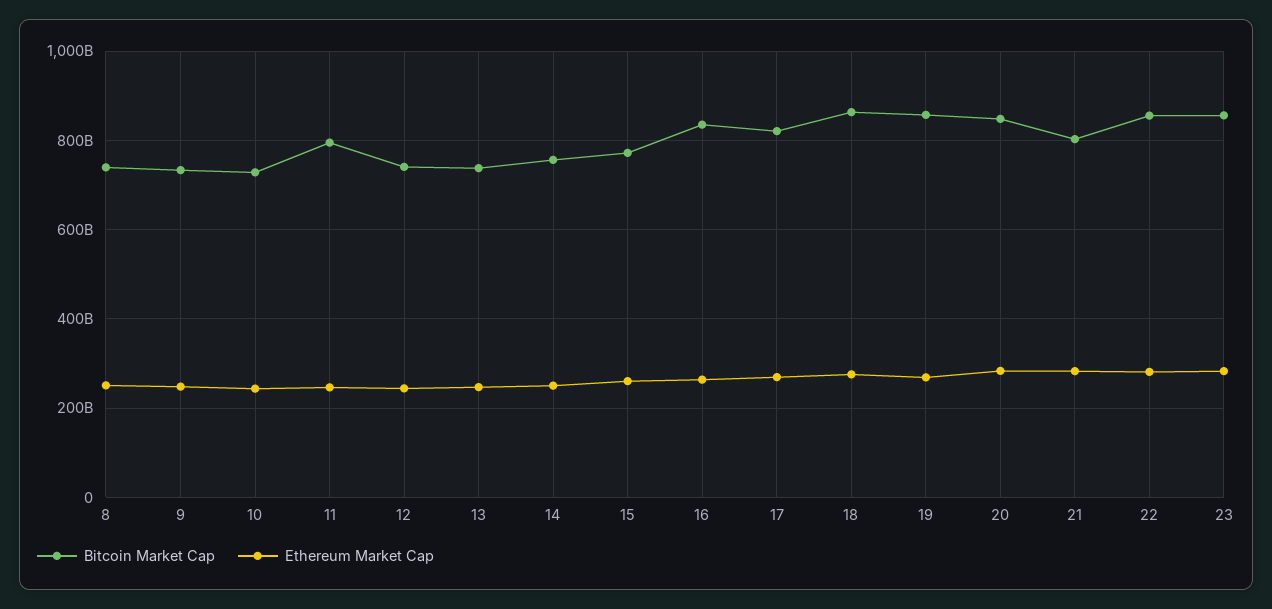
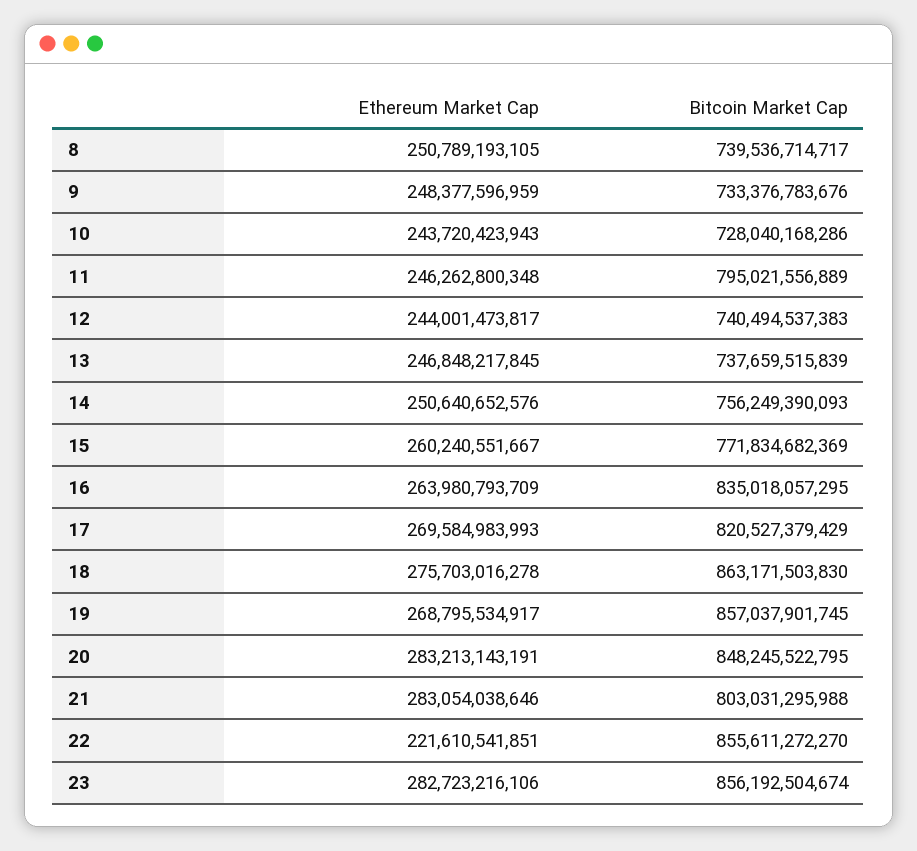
  {
    "Bitcoin Market Cap": {
      "8": 739536714717,
      "9": 733376783676,
      "10": 728040168286,
      "11": 795021556889,
      "12": 740494537383,
      "13": 737659515839,
      "14": 756249390093,
      "15": 771834682369,
      "16": 835018057295,
      "17": 820527379429,
      "18": 863171503830,
      "19": 857037901745,
      "20": 848245522795,
      "21": 803031295988,
      "22": 855611272270,
      "23": 856192504674
    },
    "Ethereum Market Cap": {
      "8": 250789193105,
      "9": 248377596959,
      "10": 243720423943,
      "11": 246262800348,
      "12": 244001473817,
      "13": 246848217845,
      "14": 250640652576,
      "15": 260240551667,
      "16": 263980793709,
      "17": 269584983993,
      "18": 275703016278,
      "19": 268795534917,
      "20": 283213143191,
      "21": 283054038646,
-     "22": 280000000000,
+     "22": 221610541851,
      "23": 282723216106
    }
  }

